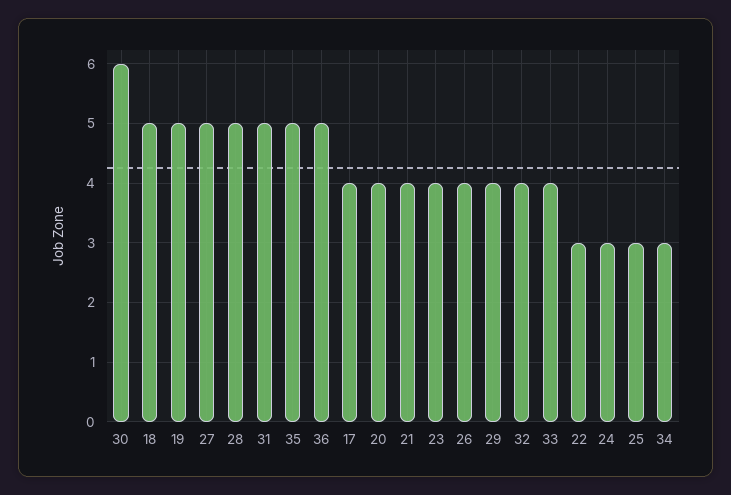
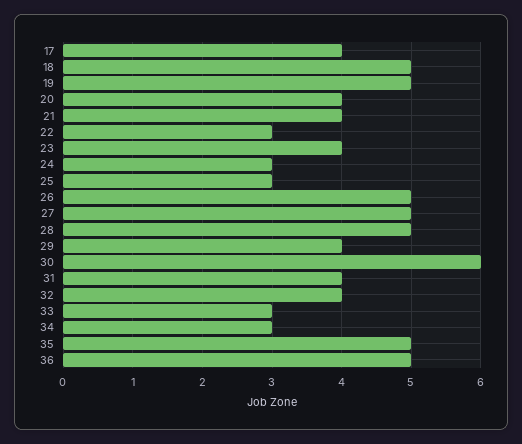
  {
    "30": 6,
    "18": 5,
    "19": 5,
    "27": 5,
    "28": 5,
-   "31": 5,
+   "31": 4,
    "35": 5,
    "36": 5,
    "17": 4,
    "20": 4,
    "21": 4,
    "23": 4,
-   "26": 4,
+   "26": 5,
    "29": 4,
    "32": 4,
-   "33": 4,
+   "33": 3,
    "22": 3,
    "24": 3,
    "25": 3,
    "34": 3
  }

